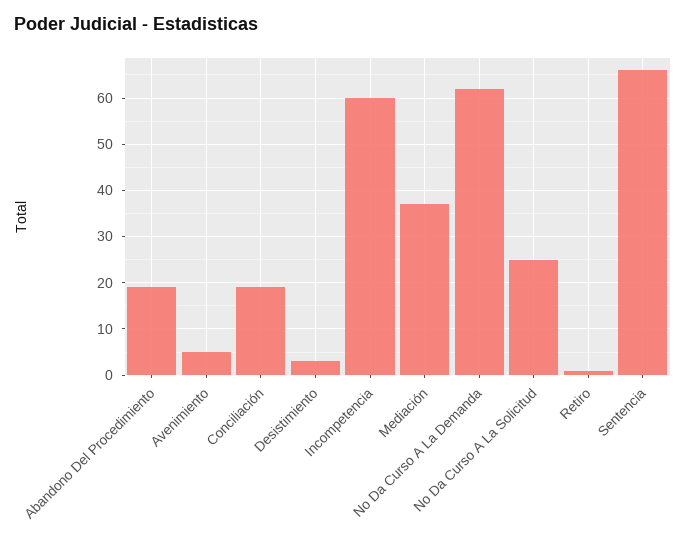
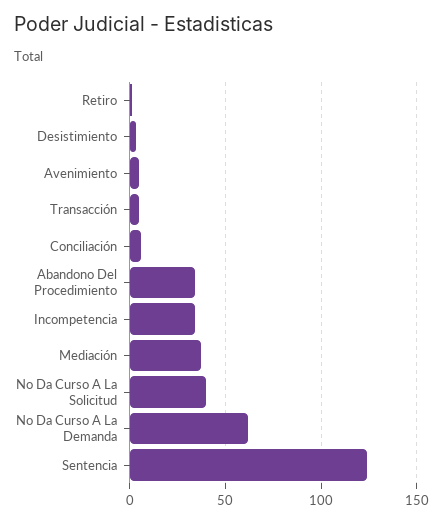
  {
-   "Abandono Del Procedimiento": 20,
+   "Abandono Del Procedimiento": 35,
    "Avenimiento": 5,
-   "Conciliación": 20,
+   "Conciliación": 5,
    "Desistimiento": 5,
-   "Incompetencia": 60,
+   "Incompetencia": 35,
    "Mediación": 35,
    "No Da Curso A La Demanda": 60,
-   "No Da Curso A La Solicitud": 25,
+   "No Da Curso A La Solicitud": 40,
    "Retiro": 0,
-   "Sentencia": 65
+   "Sentencia": 125,
+   "Transacción": 5
  }

